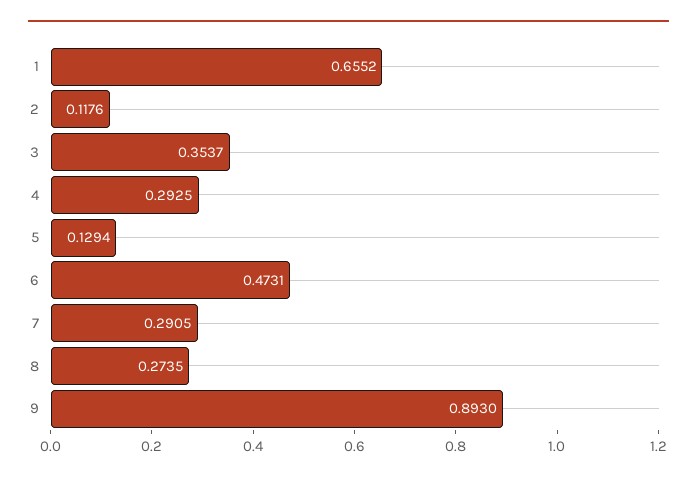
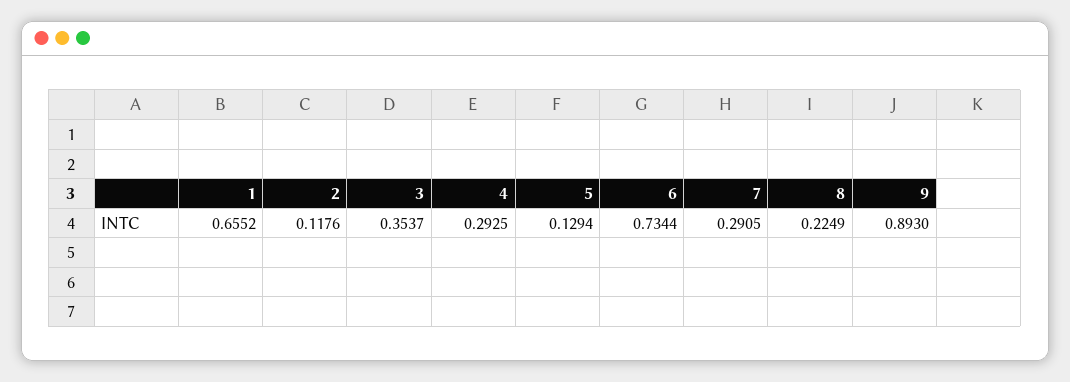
  {
    "1": 0.6552,
    "2": 0.1176,
    "3": 0.3537,
    "4": 0.2925,
    "5": 0.1294,
-   "6": 0.4731,
+   "6": 0.7344,
    "7": 0.2905,
-   "8": 0.2735,
+   "8": 0.2249,
    "9": 0.893
  }

